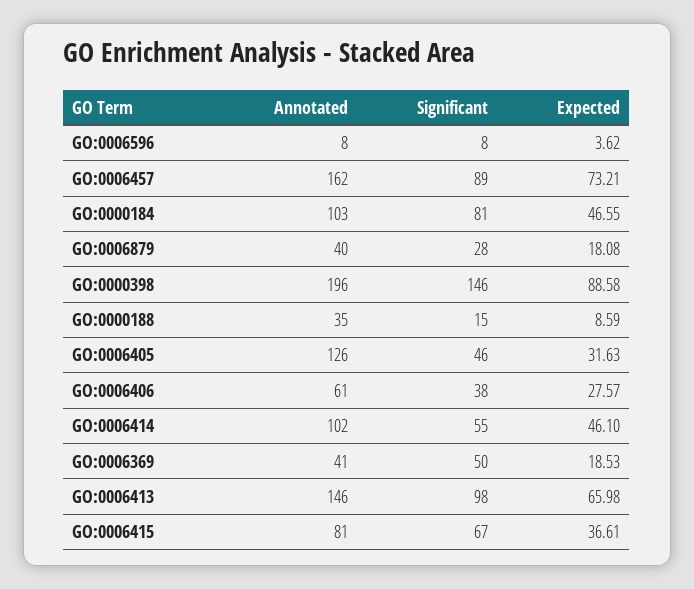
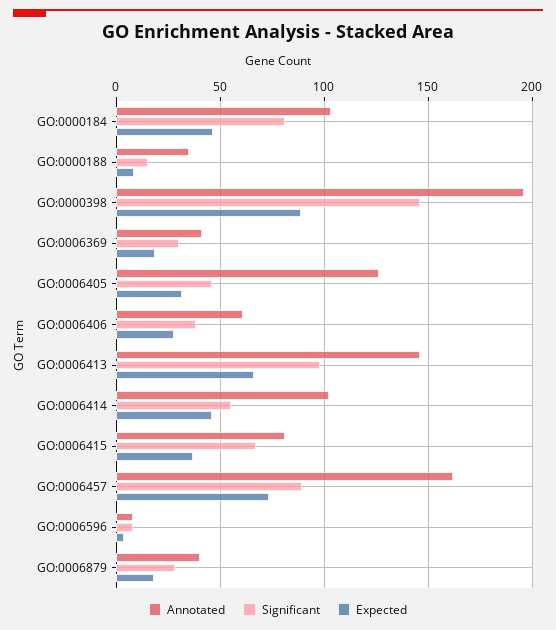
  {
    "Annotated": {
      "GO:0006596": 8,
      "GO:0006457": 162,
      "GO:0000184": 103,
      "GO:0006879": 40,
      "GO:0000398": 196,
      "GO:0000188": 35,
      "GO:0006405": 126,
      "GO:0006406": 61,
      "GO:0006414": 102,
      "GO:0006369": 41,
      "GO:0006413": 146,
      "GO:0006415": 81
    },
    "Significant": {
      "GO:0006596": 8,
      "GO:0006457": 89,
      "GO:0000184": 81,
      "GO:0006879": 28,
      "GO:0000398": 146,
      "GO:0000188": 15,
      "GO:0006405": 46,
      "GO:0006406": 38,
      "GO:0006414": 55,
-     "GO:0006369": 50,
+     "GO:0006369": 30,
      "GO:0006413": 98,
      "GO:0006415": 67
    },
    "Expected": {
      "GO:0006596": 3.62,
      "GO:0006457": 73.21,
      "GO:0000184": 46.55,
      "GO:0006879": 18.08,
      "GO:0000398": 88.58,
      "GO:0000188": 8.59,
      "GO:0006405": 31.63,
      "GO:0006406": 27.57,
      "GO:0006414": 46.1,
      "GO:0006369": 18.53,
      "GO:0006413": 65.98,
      "GO:0006415": 36.61
    }
  }

